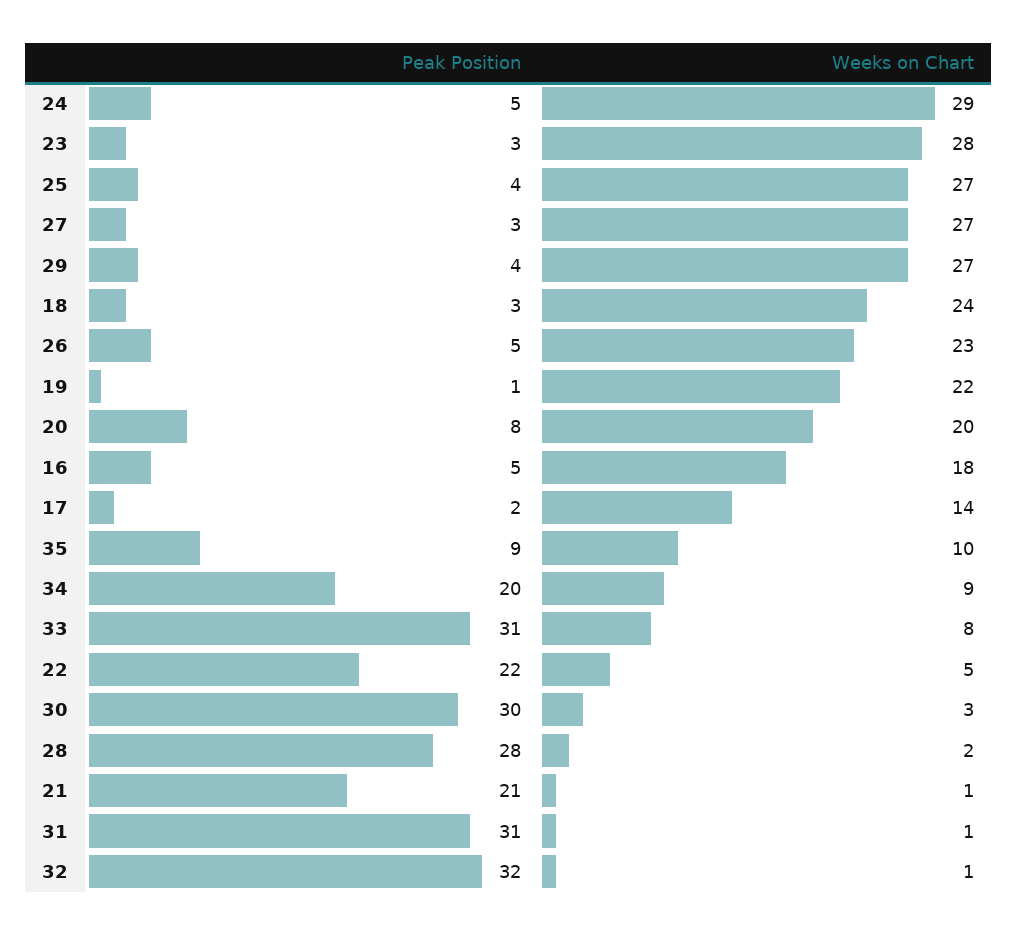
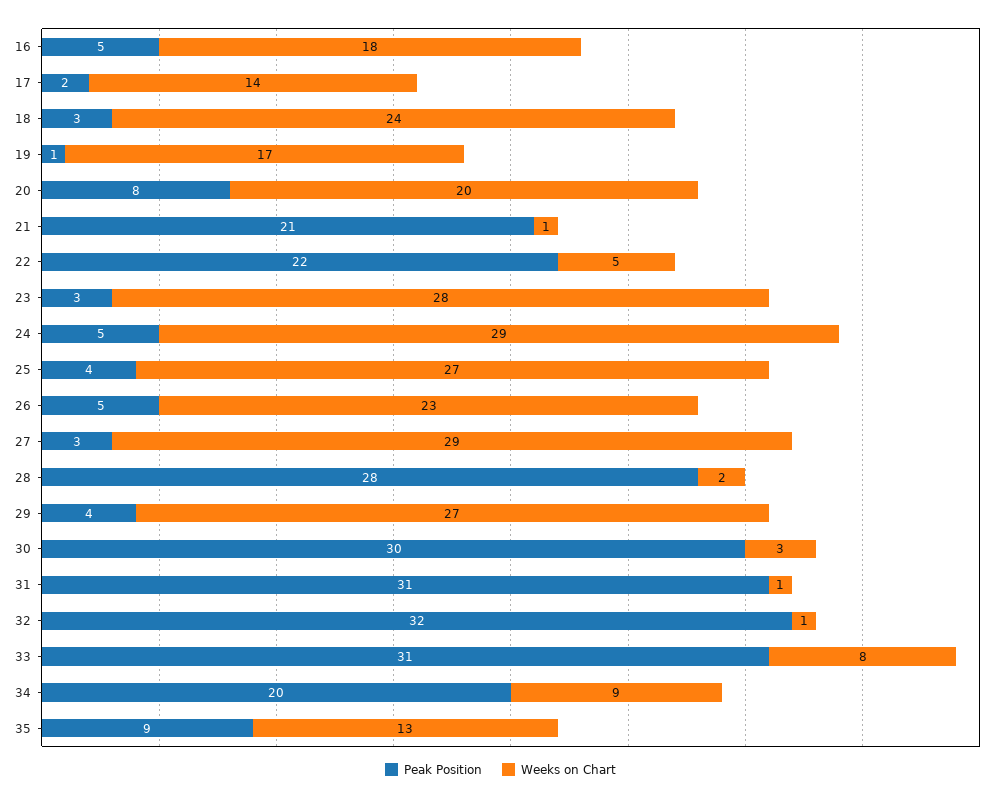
  {
    "Peak Position": {
      "24": 5,
      "23": 3,
      "25": 4,
      "27": 3,
      "29": 4,
      "18": 3,
      "26": 5,
      "19": 1,
      "20": 8,
      "16": 5,
      "17": 2,
      "35": 9,
      "34": 20,
      "33": 31,
      "22": 22,
      "30": 30,
      "28": 28,
      "21": 21,
      "31": 31,
      "32": 32
    },
    "Weeks on Chart": {
      "24": 29,
      "23": 28,
      "25": 27,
-     "27": 27,
+     "27": 29,
      "29": 27,
      "18": 24,
      "26": 23,
-     "19": 22,
+     "19": 17,
      "20": 20,
      "16": 18,
      "17": 14,
-     "35": 10,
+     "35": 13,
      "34": 9,
      "33": 8,
      "22": 5,
      "30": 3,
      "28": 2,
      "21": 1,
      "31": 1,
      "32": 1
    }
  }

